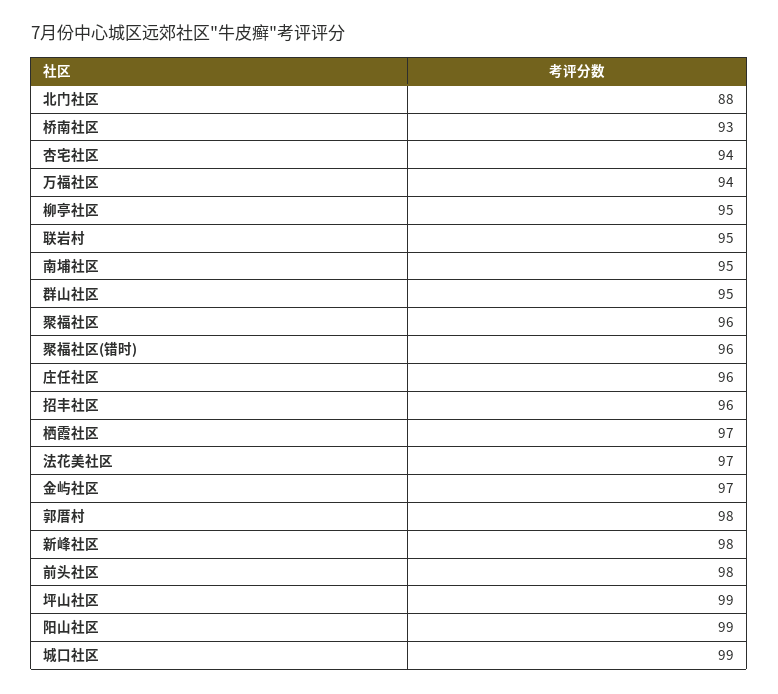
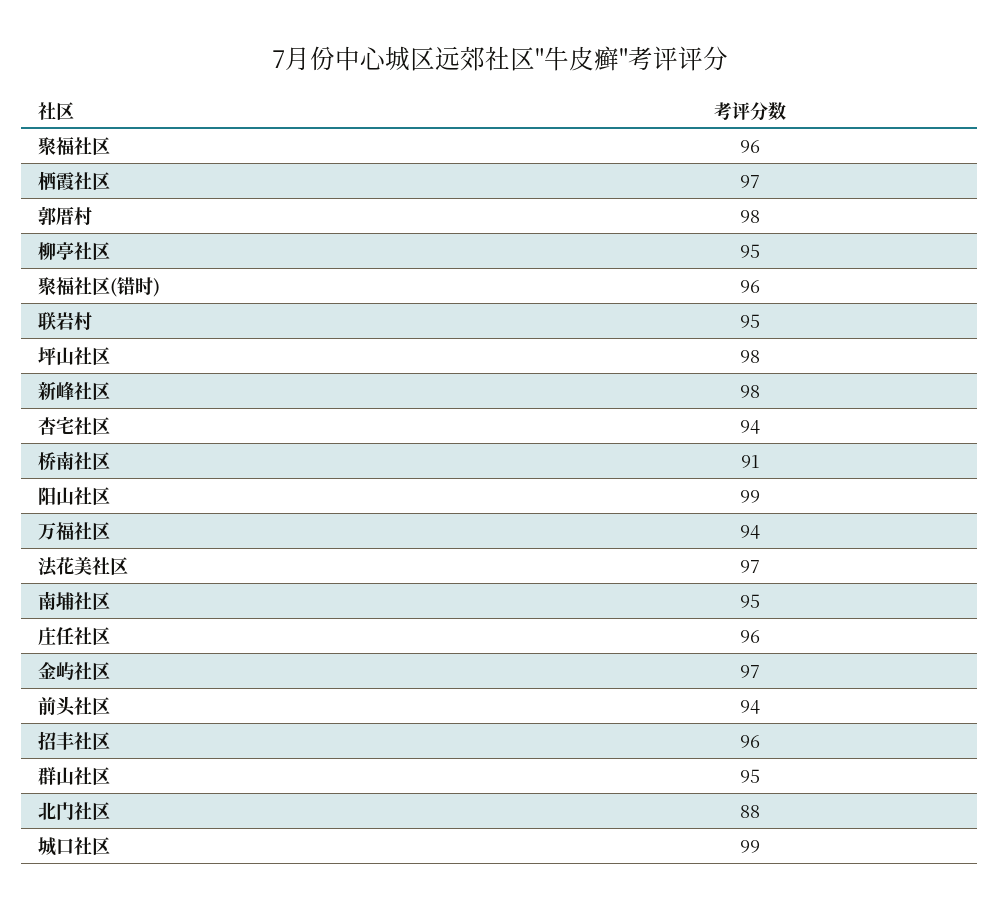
  {
    "北门社区": 88,
-   "桥南社区": 93,
+   "桥南社区": 91,
    "杏宅社区": 94,
    "万福社区": 94,
    "柳亭社区": 95,
    "联岩村": 95,
    "南埔社区": 95,
    "群山社区": 95,
    "聚福社区": 96,
    "聚福社区(错时)": 96,
    "庄任社区": 96,
    "招丰社区": 96,
    "栖霞社区": 97,
    "法花美社区": 97,
    "金屿社区": 97,
    "郭厝村": 98,
    "新峰社区": 98,
-   "前头社区": 98,
+   "前头社区": 94,
-   "坪山社区": 99,
+   "坪山社区": 98,
    "阳山社区": 99,
    "城口社区": 99
  }

